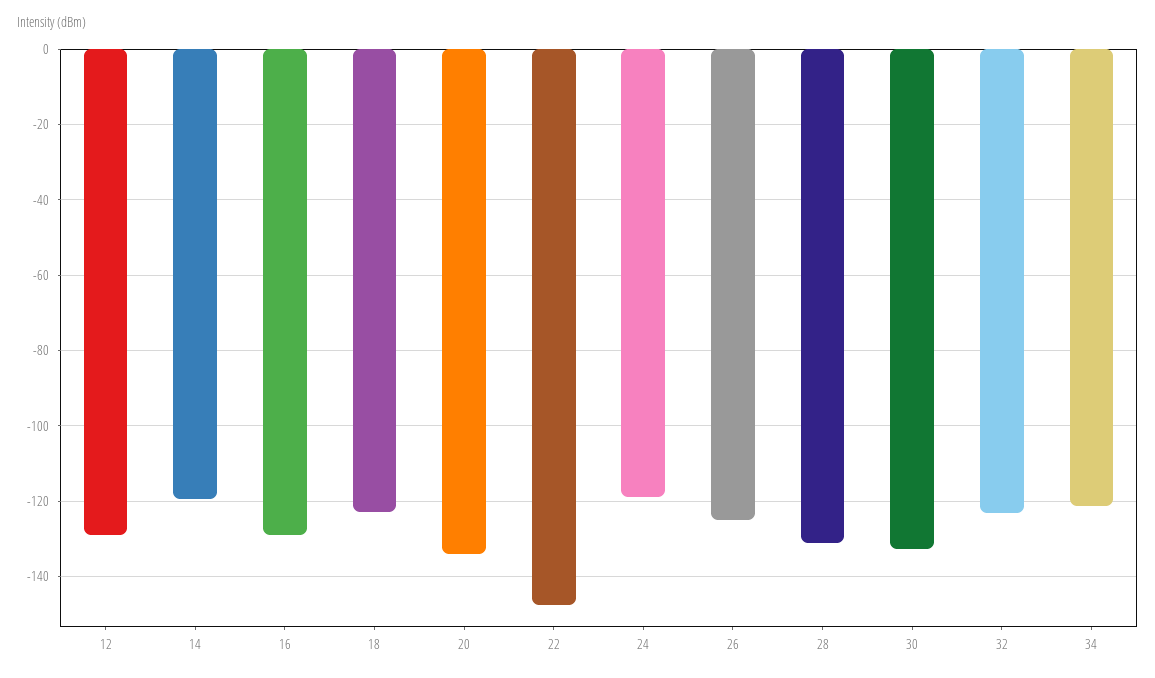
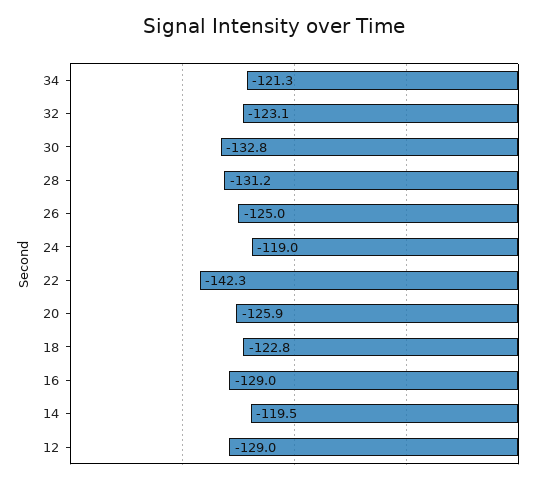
  {
    "12": -129,
    "14": -119.5,
    "16": -129,
    "18": -122.8,
-   "20": -134,
+   "20": -125.9,
-   "22": -148,
+   "22": -142.3,
    "24": -119,
    "26": -125,
    "28": -131.2,
    "30": -132.8,
    "32": -123.1,
    "34": -121.3
  }

